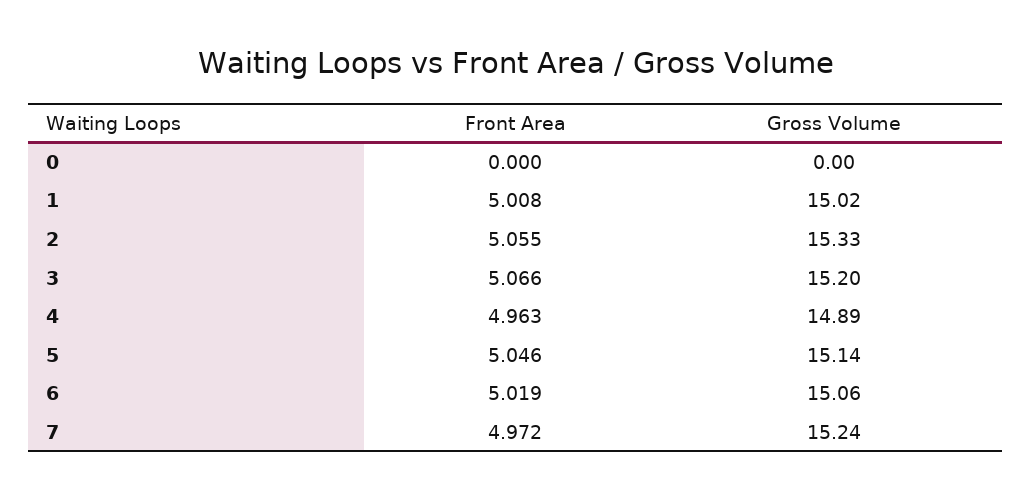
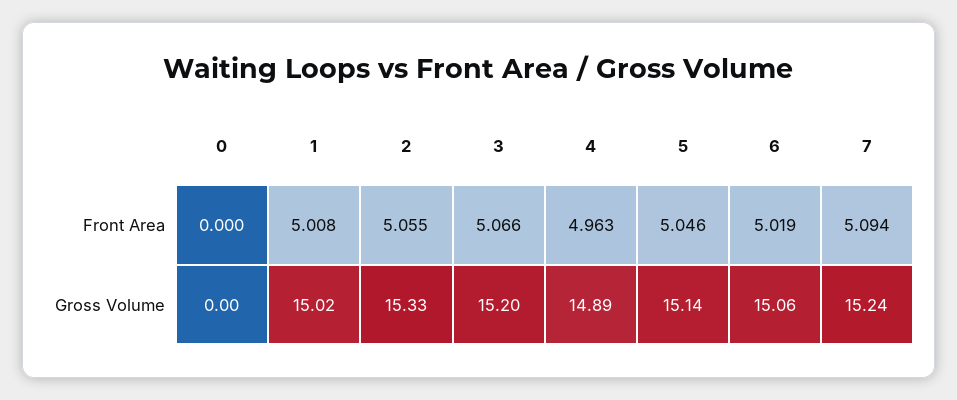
  {
    "Front Area": {
      "0": 0,
      "1": 5.008,
      "2": 5.055,
      "3": 5.066,
      "4": 4.963,
      "5": 5.046,
      "6": 5.019,
-     "7": 4.972
+     "7": 5.094
    },
    "Gross Volume": {
      "0": 0,
      "1": 15.02,
      "2": 15.33,
      "3": 15.2,
      "4": 14.89,
      "5": 15.14,
      "6": 15.06,
      "7": 15.24
    }
  }

